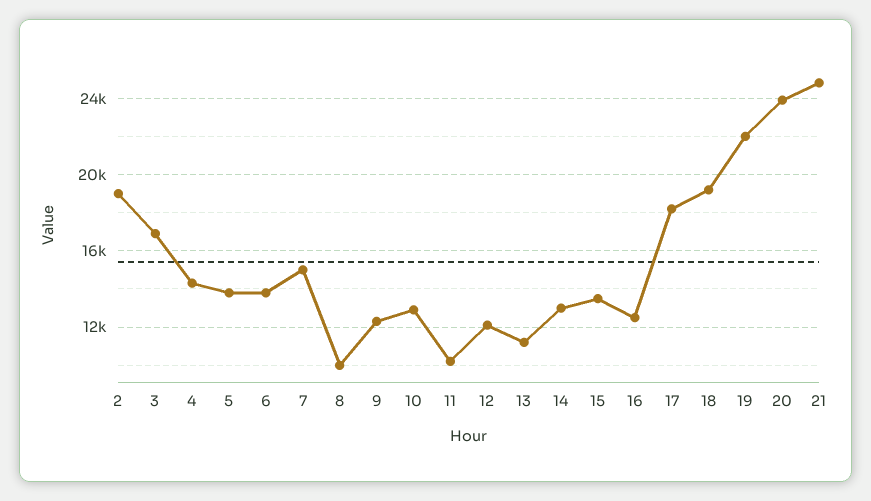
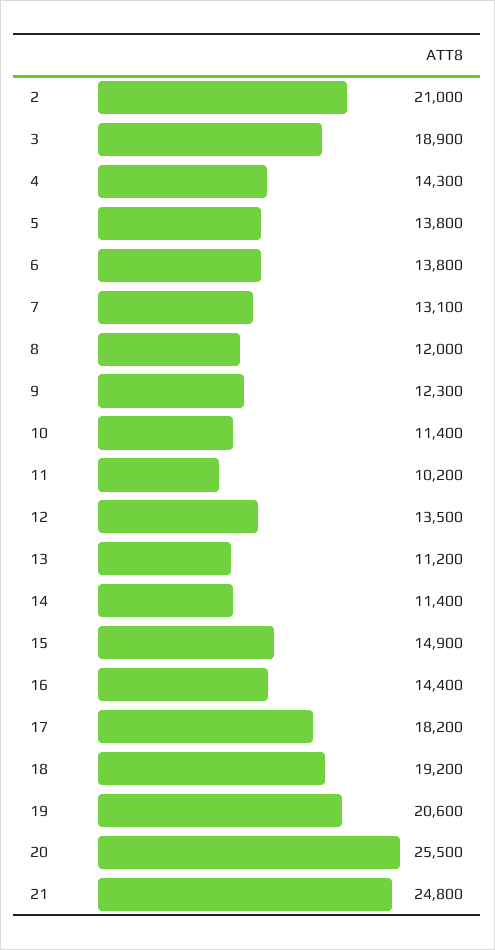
  {
-   "2": 19000,
+   "2": 21000,
-   "3": 17000,
+   "3": 18900,
    "4": 14300,
    "5": 13800,
    "6": 13800,
-   "7": 15000,
+   "7": 13100,
-   "8": 10000,
+   "8": 12000,
    "9": 12300,
-   "10": 13000,
+   "10": 11400,
    "11": 10200,
-   "12": 12000,
+   "12": 13500,
    "13": 11200,
-   "14": 13000,
+   "14": 11400,
-   "15": 13500,
+   "15": 14900,
-   "16": 12500,
+   "16": 14400,
    "17": 18200,
    "18": 19200,
-   "19": 22000,
+   "19": 20600,
-   "20": 24000,
+   "20": 25500,
    "21": 24800
  }

